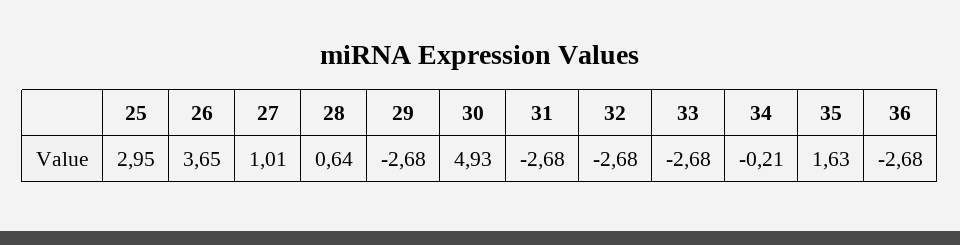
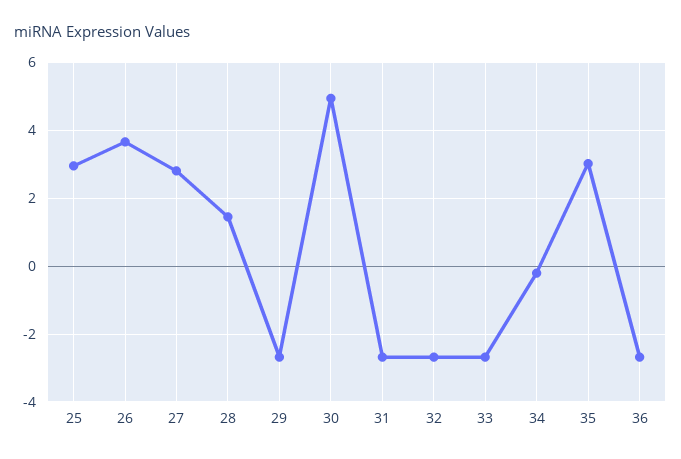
  {
    "25": 2.95,
    "26": 3.65,
-   "27": 1.01,
+   "27": 2.8,
-   "28": 0.64,
+   "28": 1.4,
    "29": -2.68,
    "30": 4.93,
    "31": -2.68,
    "32": -2.68,
    "33": -2.68,
    "34": -0.21,
-   "35": 1.63,
+   "35": 3,
    "36": -2.68
  }

